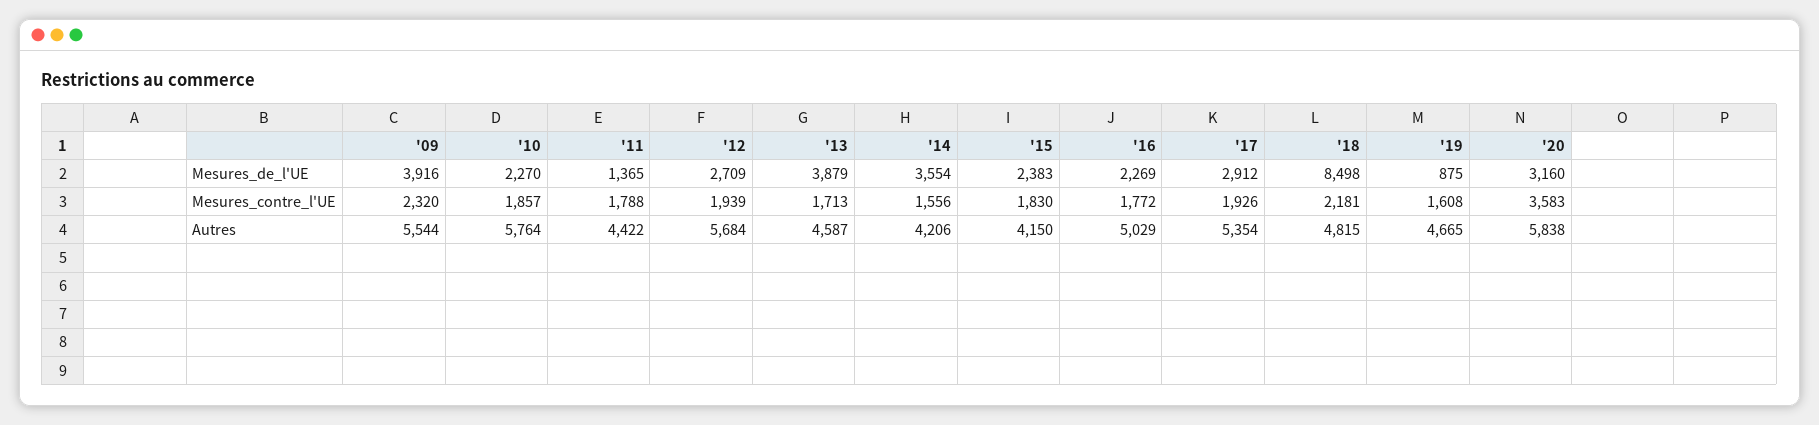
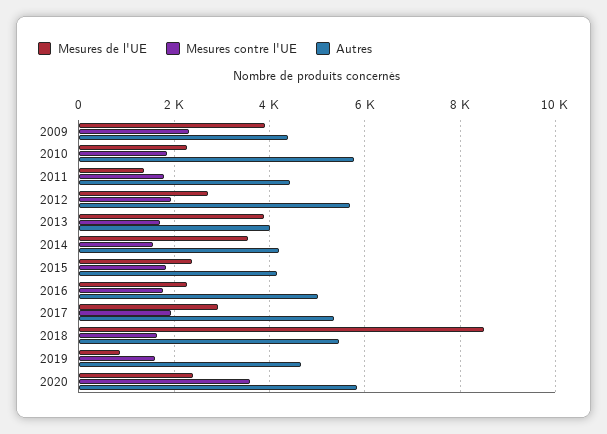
  {
    "Mesures_de_l'UE": {
      "'09": 3916,
      "'10": 2270,
      "'11": 1365,
      "'12": 2709,
      "'13": 3879,
      "'14": 3554,
      "'15": 2383,
      "'16": 2269,
      "'17": 2912,
      "'18": 8498,
      "'19": 875,
-     "'20": 3160
+     "'20": 2400
    },
    "Mesures_contre_l'UE": {
      "'09": 2320,
      "'10": 1857,
      "'11": 1788,
      "'12": 1939,
      "'13": 1713,
      "'14": 1556,
      "'15": 1830,
      "'16": 1772,
      "'17": 1926,
-     "'18": 2181,
+     "'18": 1600,
      "'19": 1608,
      "'20": 3583
    },
    "Autres": {
-     "'09": 5544,
+     "'09": 4400,
      "'10": 5764,
      "'11": 4422,
      "'12": 5684,
-     "'13": 4587,
+     "'13": 4000,
      "'14": 4206,
      "'15": 4150,
      "'16": 5029,
      "'17": 5354,
-     "'18": 4815,
+     "'18": 5400,
      "'19": 4665,
      "'20": 5838
    }
  }

